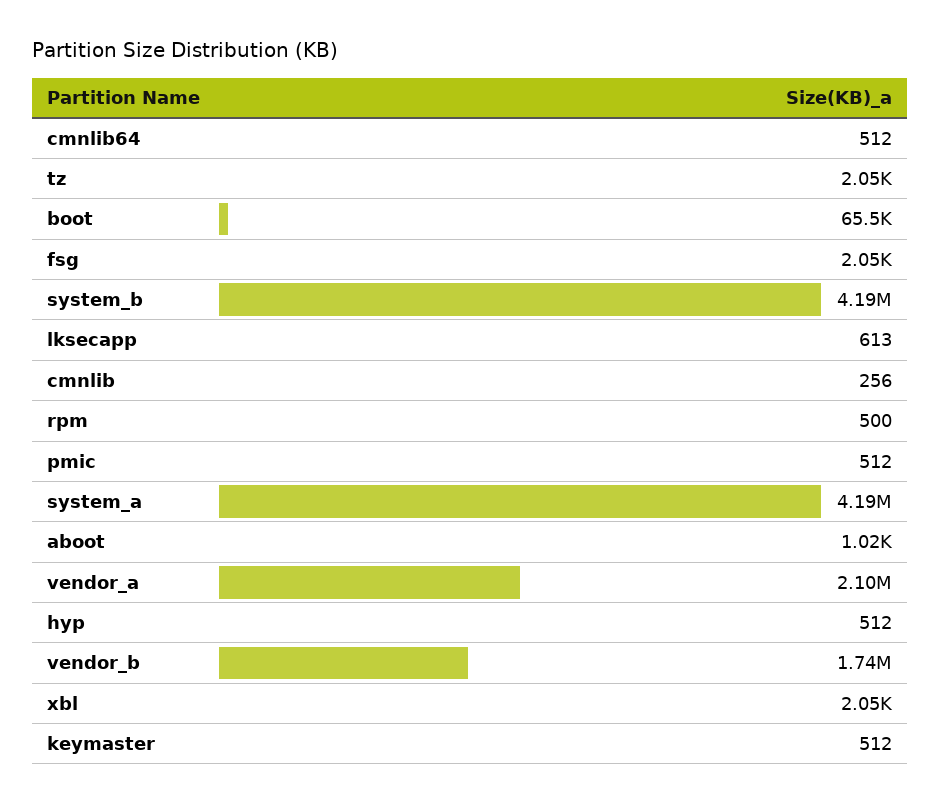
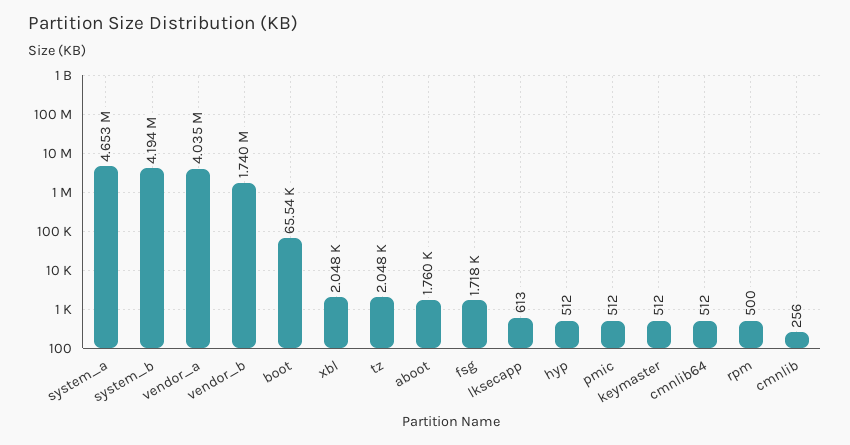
  {
    "cmnlib64": 512,
    "tz": 2048,
    "boot": 65540,
-   "fsg": 2050,
+   "fsg": 1718,
    "system_b": 4194000,
    "lksecapp": 613,
    "cmnlib": 256,
    "rpm": 500,
    "pmic": 512,
-   "system_a": 4190000,
+   "system_a": 4653000,
-   "aboot": 1020,
+   "aboot": 1760,
-   "vendor_a": 2100000,
+   "vendor_a": 4035000,
    "hyp": 512,
    "vendor_b": 1740000,
    "xbl": 2048,
    "keymaster": 512
  }

